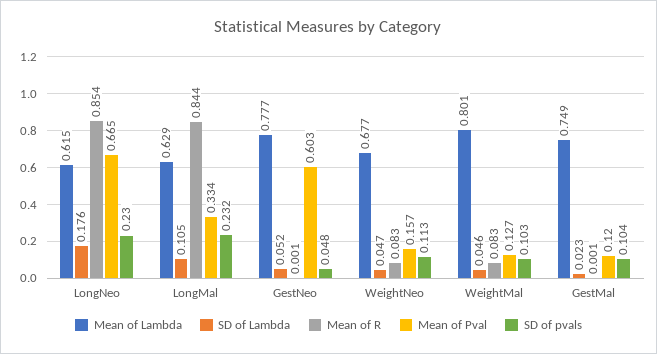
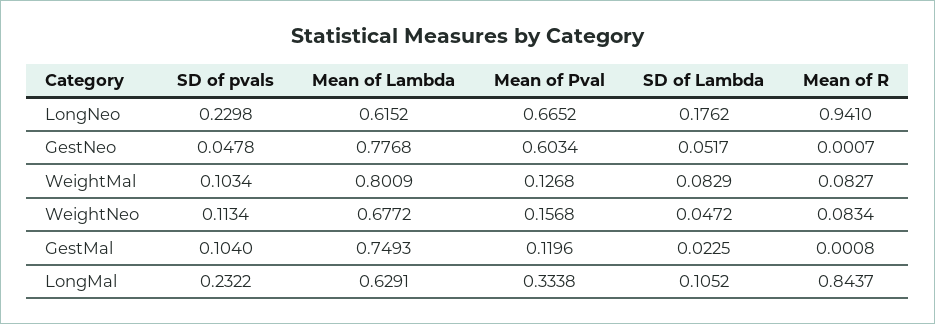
  {
    "Mean of Lambda": {
      "LongNeo": 0.6152,
      "LongMal": 0.6291,
      "GestNeo": 0.7768,
      "WeightNeo": 0.6772,
      "WeightMal": 0.8009,
      "GestMal": 0.7493
    },
    "SD of Lambda": {
      "LongNeo": 0.1762,
      "LongMal": 0.1052,
      "GestNeo": 0.0517,
      "WeightNeo": 0.0472,
-     "WeightMal": 0.046,
+     "WeightMal": 0.0829,
      "GestMal": 0.0225
    },
    "Mean of R": {
-     "LongNeo": 0.854,
+     "LongNeo": 0.941,
      "LongMal": 0.8437,
      "GestNeo": 0.0007,
      "WeightNeo": 0.0834,
      "WeightMal": 0.0827,
      "GestMal": 0.0008
    },
    "Mean of Pval": {
      "LongNeo": 0.6652,
      "LongMal": 0.3338,
      "GestNeo": 0.6034,
      "WeightNeo": 0.1568,
      "WeightMal": 0.1268,
      "GestMal": 0.1196
    },
    "SD of pvals": {
      "LongNeo": 0.2298,
      "LongMal": 0.2322,
      "GestNeo": 0.0478,
      "WeightNeo": 0.1134,
      "WeightMal": 0.1034,
      "GestMal": 0.104
    }
  }

